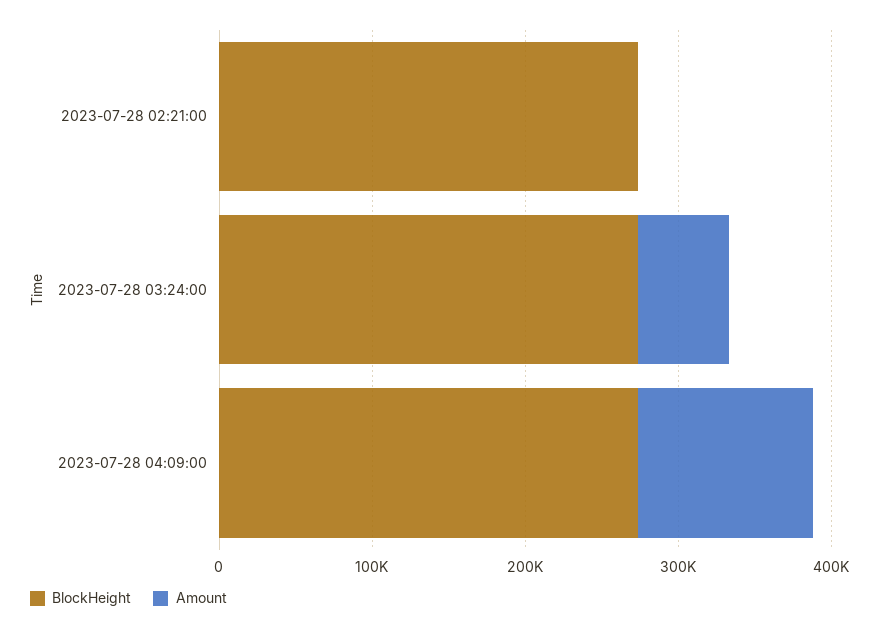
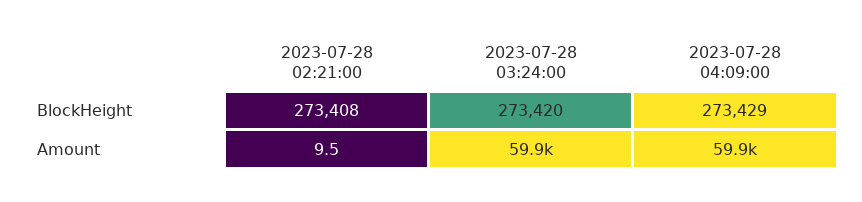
  {
    "BlockHeight": {
      "2023-07-28 02:21:00": 273408,
      "2023-07-28 03:24:00": 273420,
      "2023-07-28 04:09:00": 273429
    },
    "Amount": {
      "2023-07-28 02:21:00": 9.5,
      "2023-07-28 03:24:00": 59900,
-     "2023-07-28 04:09:00": 120000
+     "2023-07-28 04:09:00": 59900
    }
  }

